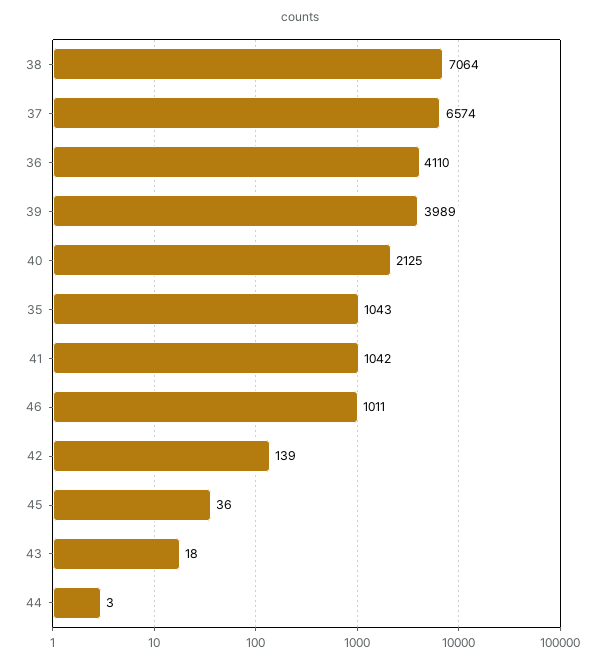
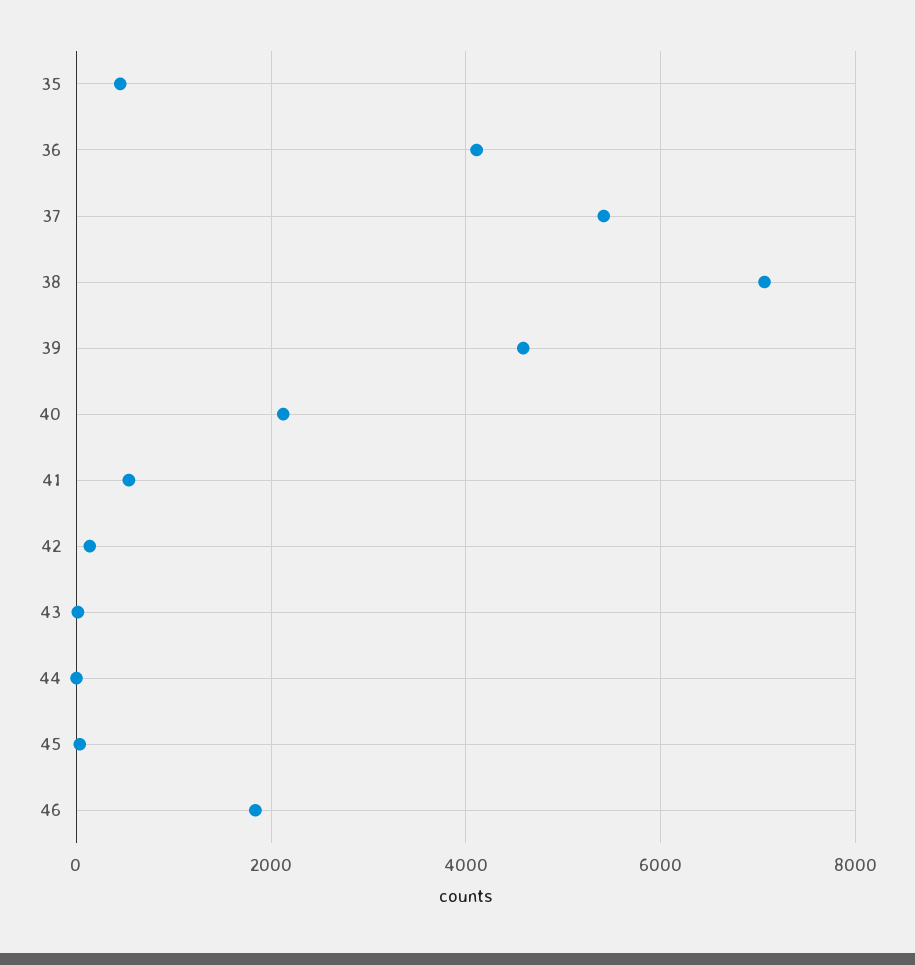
  {
    "38": 7064,
-   "37": 6574,
+   "37": 5400,
    "36": 4110,
-   "39": 3989,
+   "39": 4600,
    "40": 2125,
-   "35": 1043,
+   "35": 400,
-   "41": 1042,
+   "41": 600,
-   "46": 1011,
+   "46": 1800,
    "42": 139,
    "45": 36,
    "43": 18,
    "44": 3
  }

